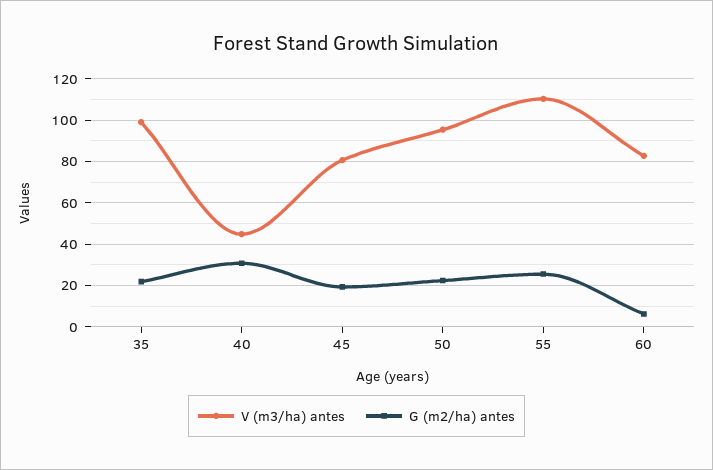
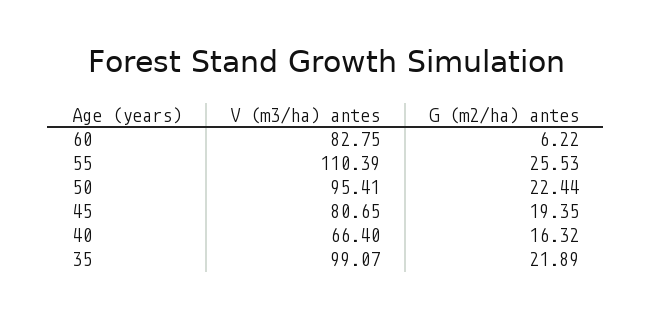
  {
    "V (m3/ha) antes": {
      "35": 99.07,
-     "40": 45,
+     "40": 66.4,
      "45": 80.65,
      "50": 95.41,
      "55": 110.39,
      "60": 82.75
    },
    "G (m2/ha) antes": {
      "35": 21.89,
-     "40": 30,
+     "40": 16.32,
      "45": 19.35,
      "50": 22.44,
      "55": 25.53,
      "60": 6.22
    }
  }

